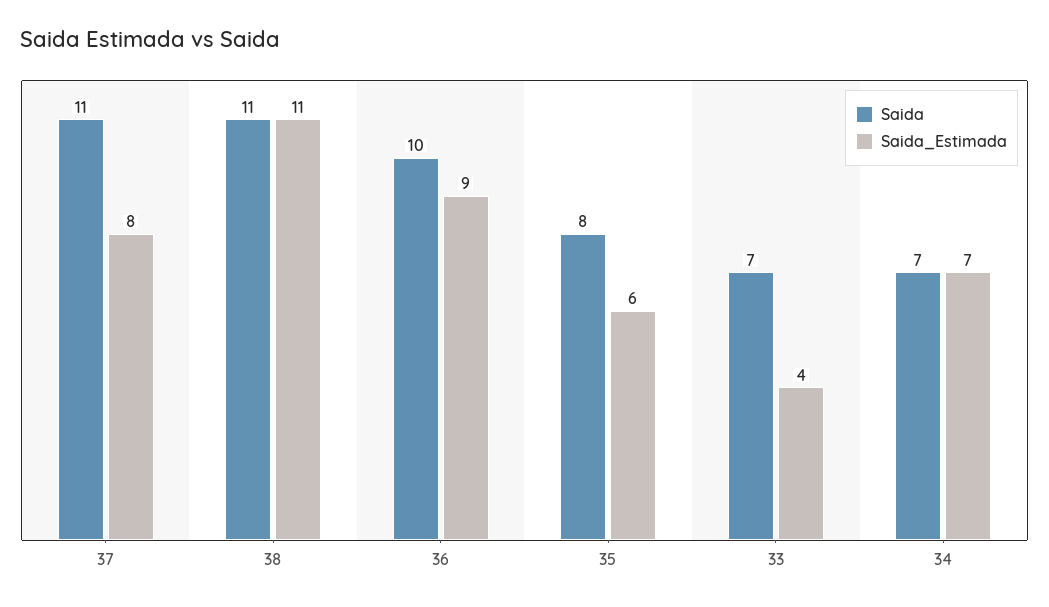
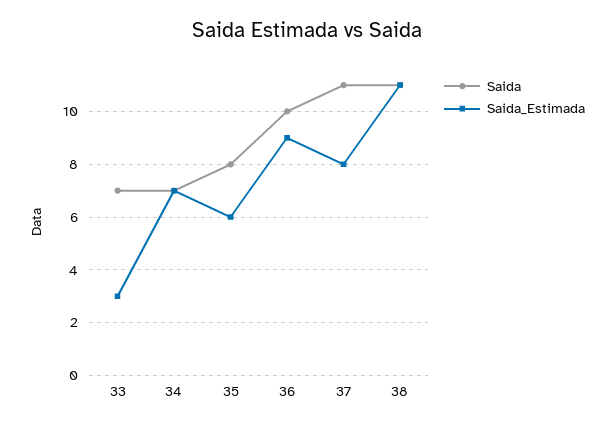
  {
    "Saida": {
      "37": 11,
      "38": 11,
      "36": 10,
      "35": 8,
      "33": 7,
      "34": 7
    },
    "Saida_Estimada": {
      "37": 8,
      "38": 11,
      "36": 9,
      "35": 6,
-     "33": 4,
+     "33": 3,
      "34": 7
    }
  }

